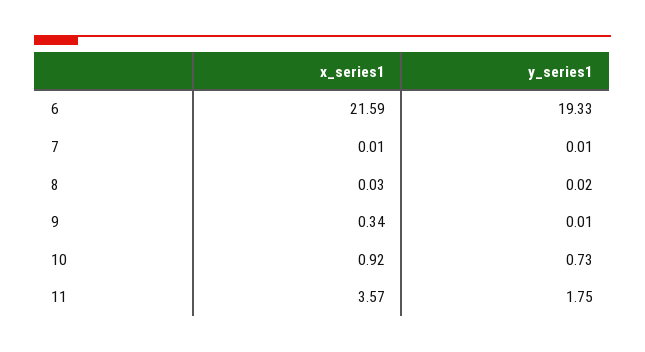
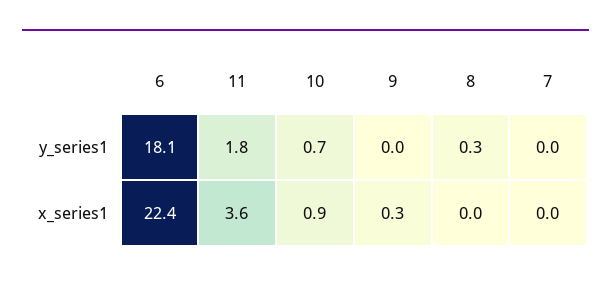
  {
    "x_series1": {
-     "6": 21.59,
+     "6": 22.4,
      "7": 0.01,
      "8": 0.03,
      "9": 0.34,
      "10": 0.92,
      "11": 3.57
    },
    "y_series1": {
-     "6": 19.33,
+     "6": 18.1,
      "7": 0.01,
-     "8": 0.02,
+     "8": 0.3,
      "9": 0.01,
      "10": 0.73,
      "11": 1.75
    }
  }

